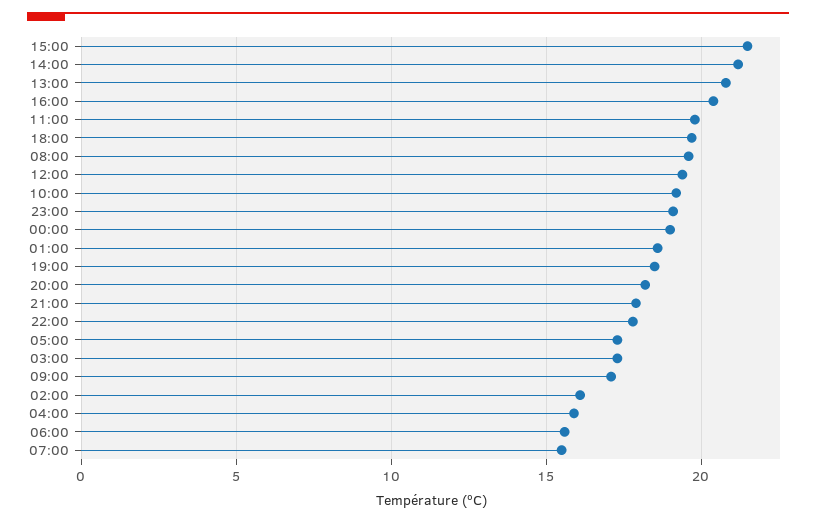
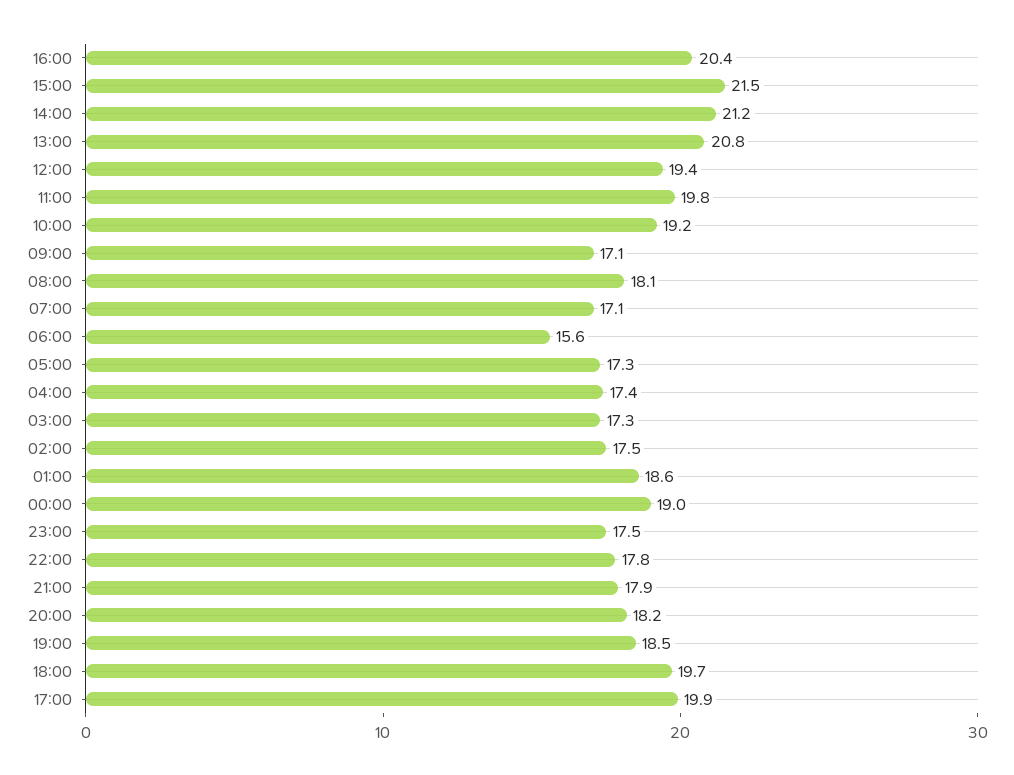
  {
    "15:00": 21.5,
    "14:00": 21.2,
    "13:00": 20.8,
    "16:00": 20.4,
    "11:00": 19.8,
    "18:00": 19.7,
-   "08:00": 19.5,
+   "08:00": 18.1,
    "12:00": 19.4,
    "10:00": 19.2,
-   "23:00": 19,
+   "23:00": 17.5,
    "00:00": 19,
    "01:00": 18.6,
    "19:00": 18.5,
    "20:00": 18.2,
    "21:00": 17.9,
    "22:00": 17.8,
    "05:00": 17.3,
    "03:00": 17.3,
    "09:00": 17.1,
-   "02:00": 16,
+   "02:00": 17.5,
-   "04:00": 16,
+   "04:00": 17.4,
    "06:00": 15.6,
-   "07:00": 15.5
+   "07:00": 17.1,
+   "17:00": 19.9
  }

